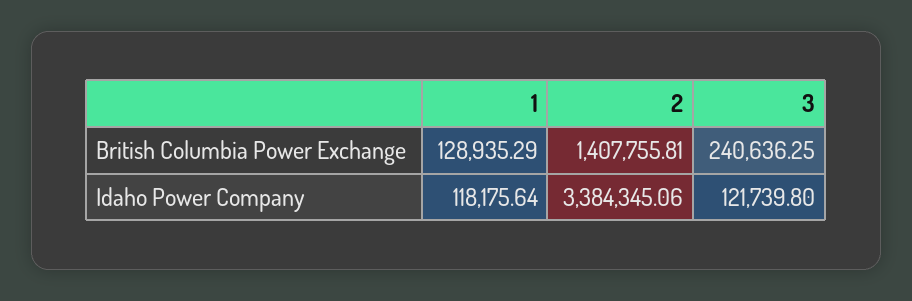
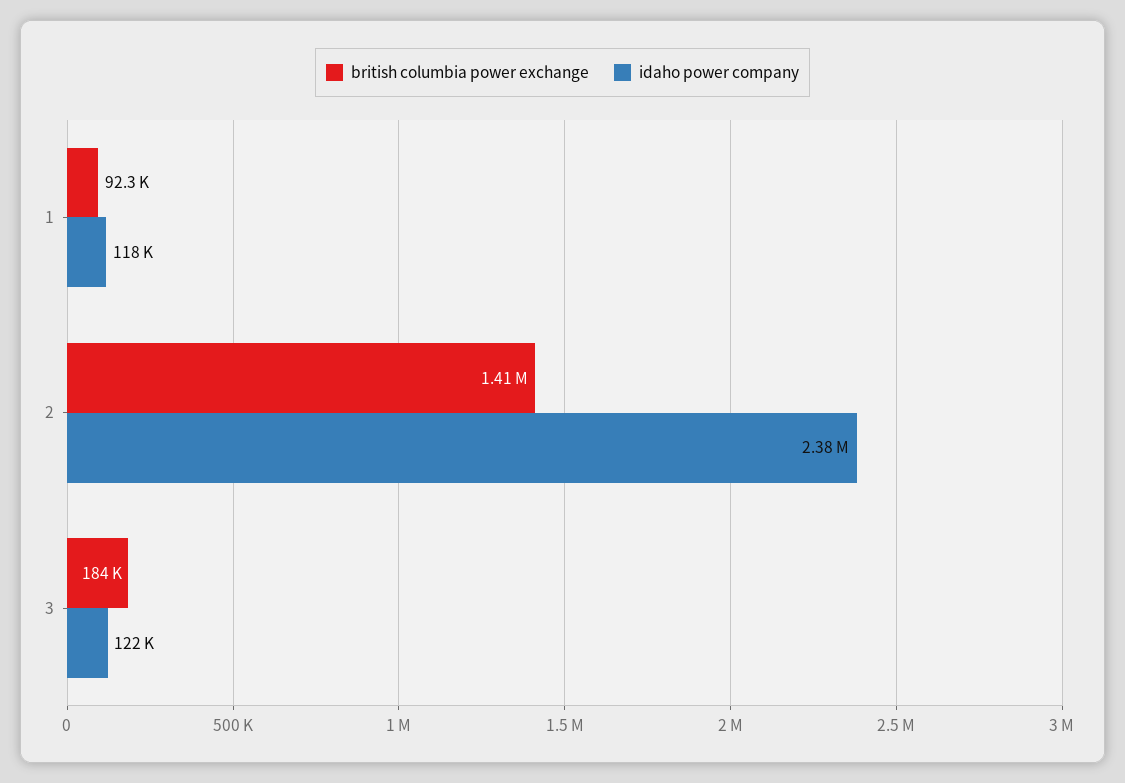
  {
    "British Columbia Power Exchange": {
-     "1": 128935.29,
+     "1": 92300,
      "2": 1407755.81,
-     "3": 240636.25
+     "3": 184000
    },
    "Idaho Power Company": {
      "1": 118175.64,
-     "2": 3384345.06,
+     "2": 2380000,
      "3": 121739.8
    }
  }

